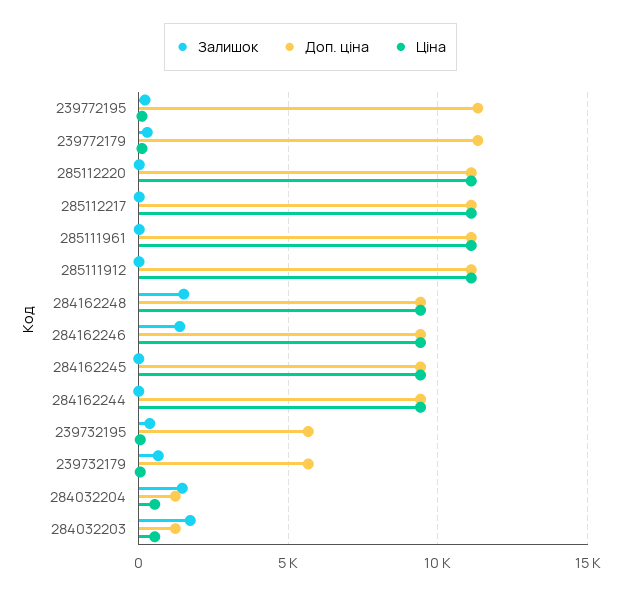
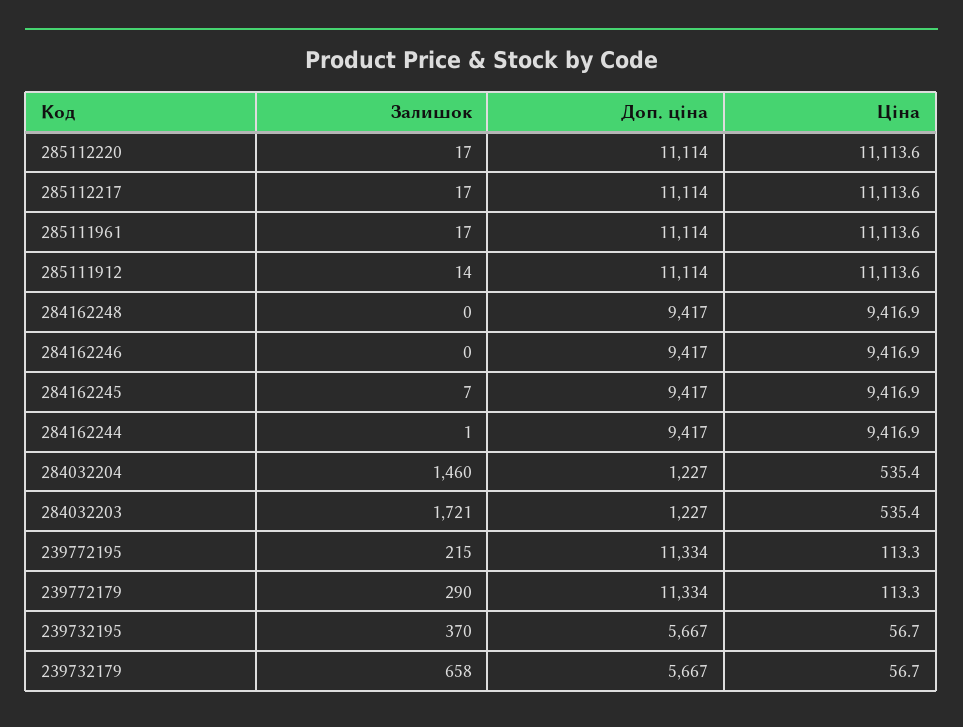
  {
    "Залишок": {
      "239772195": 215,
      "239772179": 290,
      "285112220": 17,
      "285112217": 17,
      "285111961": 17,
      "285111912": 14,
-     "284162248": 1500,
+     "284162248": 0,
-     "284162246": 1500,
+     "284162246": 0,
      "284162245": 7,
      "284162244": 1,
      "239732195": 370,
      "239732179": 658,
      "284032204": 1460,
      "284032203": 1721
    },
    "Доп. ціна": {
      "239772195": 11334,
      "239772179": 11334,
      "285112220": 11114,
      "285112217": 11114,
      "285111961": 11114,
      "285111912": 11114,
      "284162248": 9417,
      "284162246": 9417,
      "284162245": 9417,
      "284162244": 9417,
      "239732195": 5667,
      "239732179": 5667,
      "284032204": 1227,
      "284032203": 1227
    },
    "Ціна": {
      "239772195": 113.3,
      "239772179": 113.3,
      "285112220": 11113.6,
      "285112217": 11113.6,
      "285111961": 11113.6,
      "285111912": 11113.6,
      "284162248": 9416.9,
      "284162246": 9416.9,
      "284162245": 9416.9,
      "284162244": 9416.9,
      "239732195": 56.7,
      "239732179": 56.7,
      "284032204": 535.4,
      "284032203": 535.4
    }
  }

